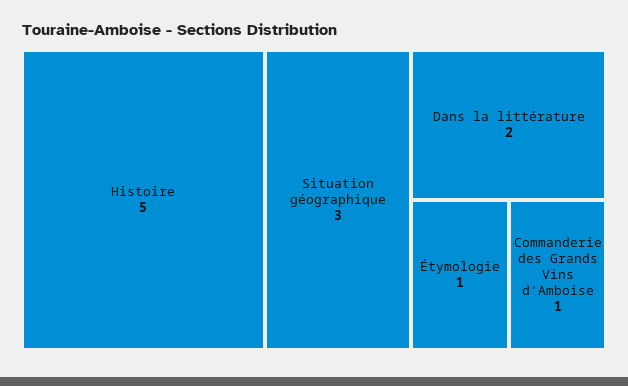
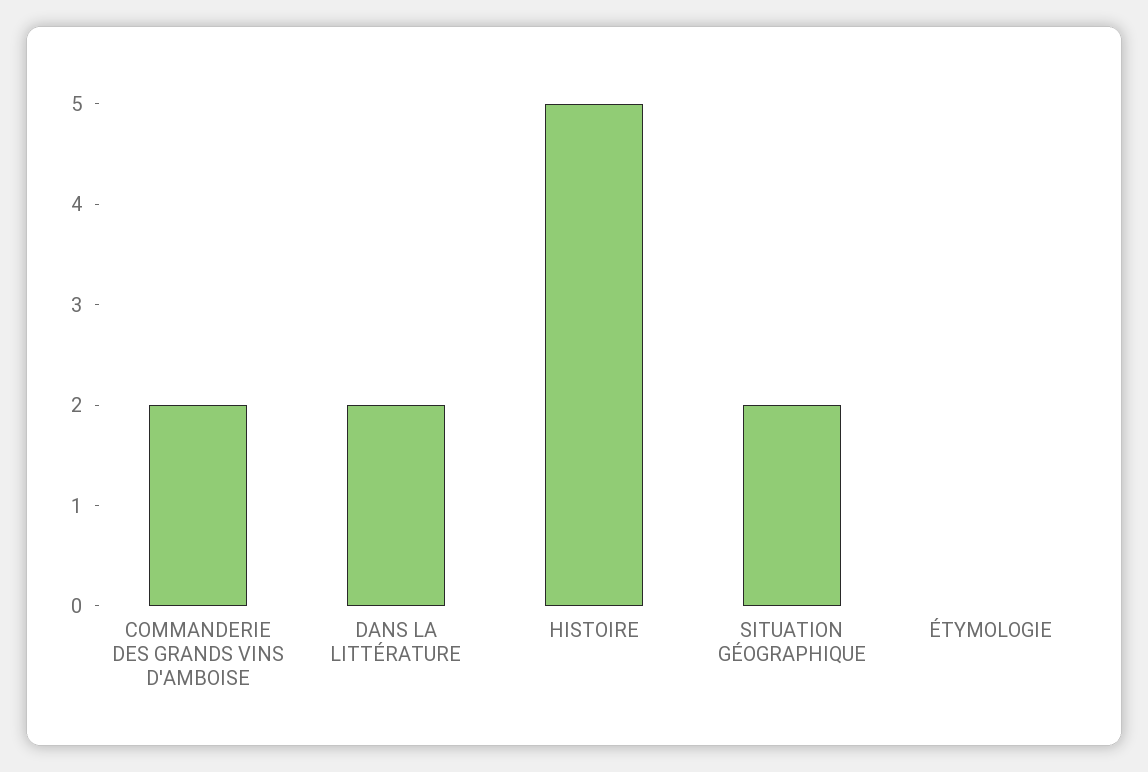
  {
    "Histoire": 5,
-   "Situation géographique": 3,
+   "Situation géographique": 2,
    "Dans la littérature": 2,
-   "Étymologie": 1,
+   "Étymologie": 0,
-   "Commanderie des Grands Vins d'Amboise": 1
+   "Commanderie des Grands Vins d'Amboise": 2
  }

